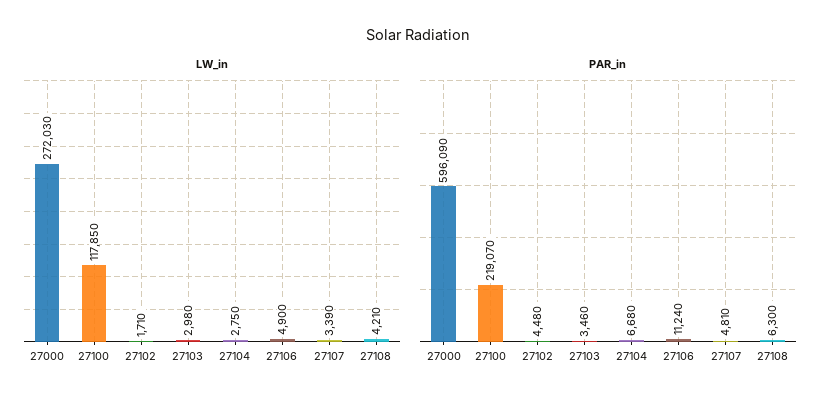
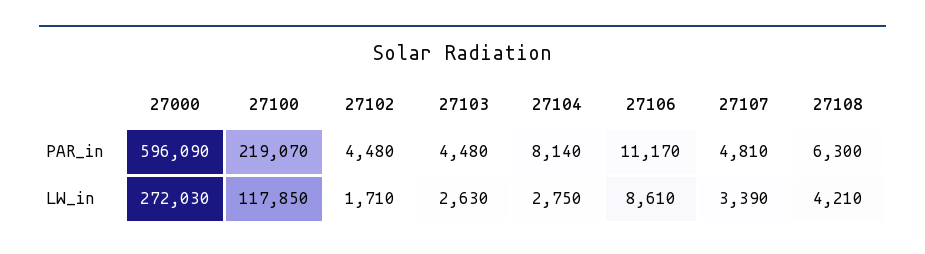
  {
    "LW_in": {
      "27000": 272030,
      "27100": 117850,
      "27102": 1710,
-     "27103": 2980,
+     "27103": 2630,
      "27104": 2750,
-     "27106": 4900,
+     "27106": 8610,
      "27107": 3390,
      "27108": 4210
    },
    "PAR_in": {
      "27000": 596090,
      "27100": 219070,
      "27102": 4480,
-     "27103": 3460,
+     "27103": 4480,
-     "27104": 6680,
+     "27104": 8140,
-     "27106": 11240,
+     "27106": 11170,
      "27107": 4810,
      "27108": 6300
    }
  }

